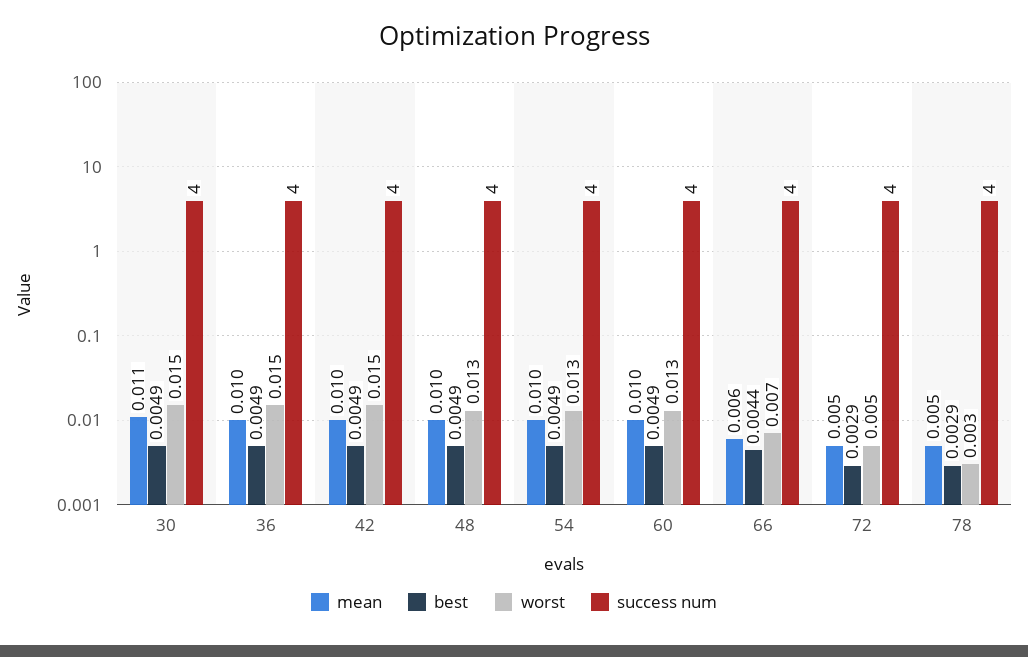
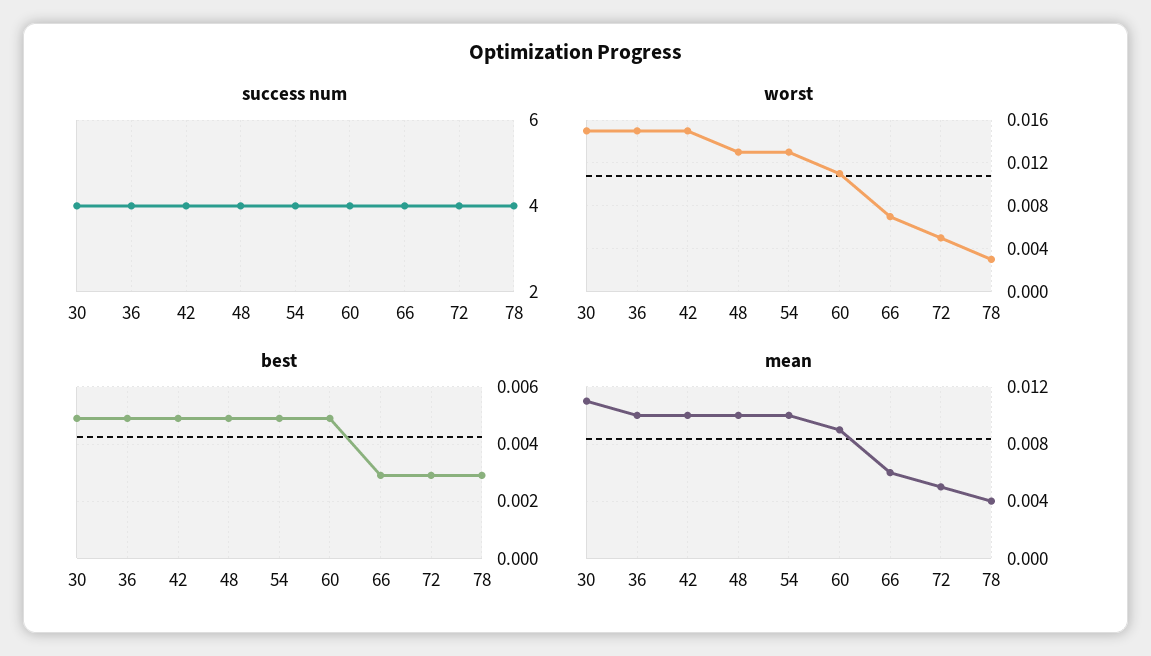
  {
    "mean": {
      "30": 0.011,
      "36": 0.01,
      "42": 0.01,
      "48": 0.01,
      "54": 0.01,
-     "60": 0.01,
+     "60": 0.009,
      "66": 0.006,
      "72": 0.005,
-     "78": 0.005
+     "78": 0.004
    },
    "best": {
      "30": 0.0049,
      "36": 0.0049,
      "42": 0.0049,
      "48": 0.0049,
      "54": 0.0049,
      "60": 0.0049,
-     "66": 0.0044,
+     "66": 0.003,
      "72": 0.0029,
      "78": 0.0029
    },
    "worst": {
      "30": 0.015,
      "36": 0.015,
      "42": 0.015,
      "48": 0.013,
      "54": 0.013,
-     "60": 0.013,
+     "60": 0.011,
      "66": 0.007,
      "72": 0.005,
      "78": 0.003
    },
    "success num": {
      "30": 4,
      "36": 4,
      "42": 4,
      "48": 4,
      "54": 4,
      "60": 4,
      "66": 4,
      "72": 4,
      "78": 4
    }
  }

